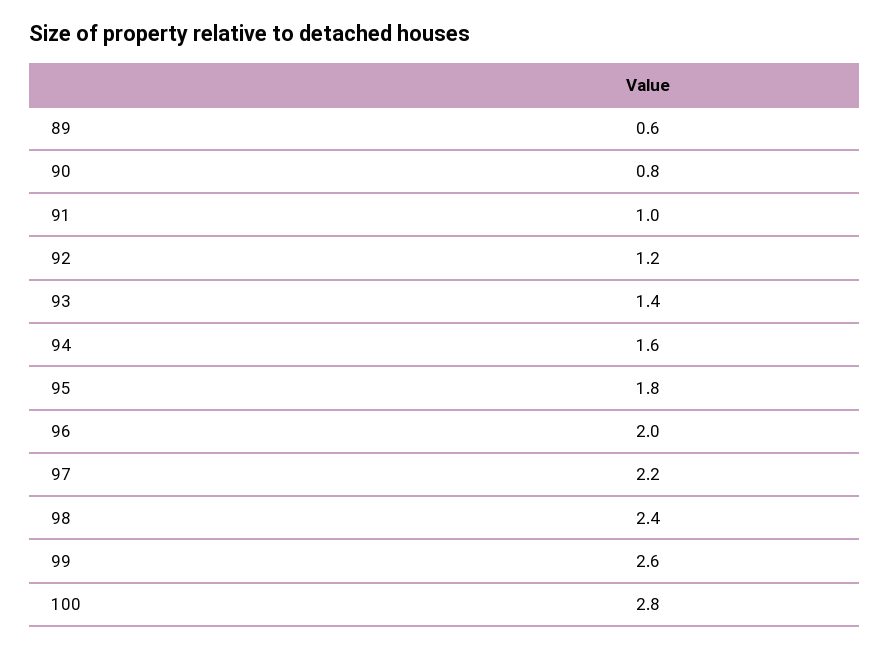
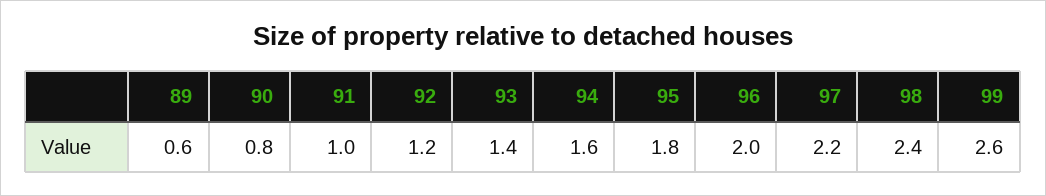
  {
    "89": 0.6,
    "90": 0.8,
    "91": 1,
    "92": 1.2,
    "93": 1.4,
    "94": 1.6,
    "95": 1.8,
    "96": 2,
    "97": 2.2,
    "98": 2.4,
-   "99": 2.6,
+   "99": 2.6
-   "100": 2.8
  }

